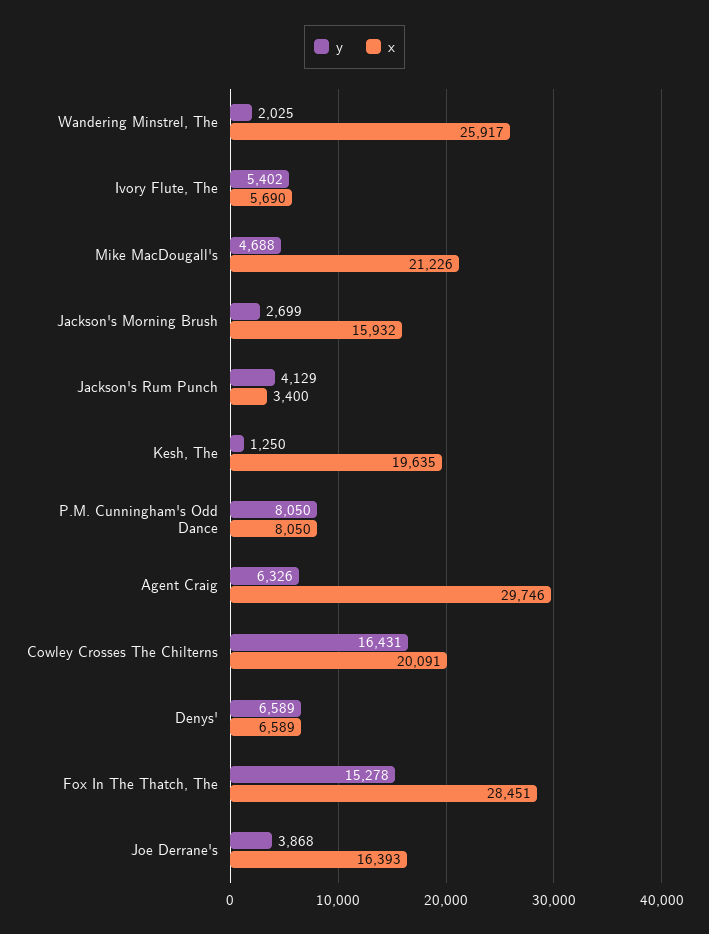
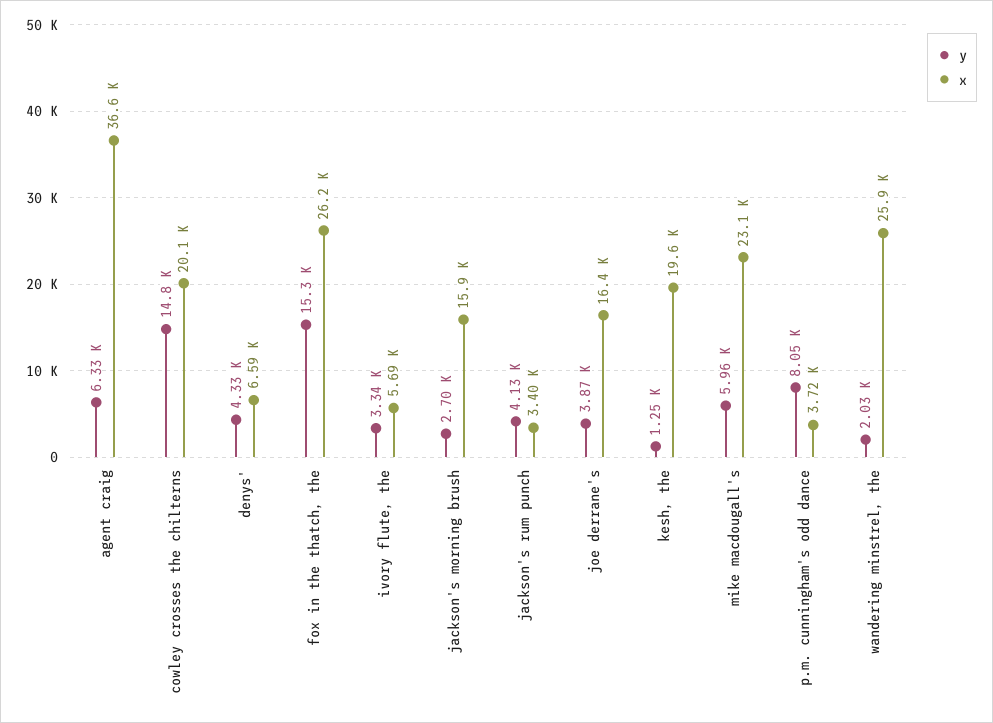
  {
    "y": {
      "Wandering Minstrel, The": 2025,
-     "Ivory Flute, The": 5402,
+     "Ivory Flute, The": 3340,
-     "Mike MacDougall's": 4688,
+     "Mike MacDougall's": 5960,
      "Jackson's Morning Brush": 2699,
      "Jackson's Rum Punch": 4129,
      "Kesh, The": 1250,
      "P.M. Cunningham's Odd Dance": 8050,
      "Agent Craig": 6326,
-     "Cowley Crosses The Chilterns": 16431,
+     "Cowley Crosses The Chilterns": 14800,
-     "Denys'": 6589,
+     "Denys'": 4330,
      "Fox In The Thatch, The": 15278,
      "Joe Derrane's": 3868
    },
    "x": {
      "Wandering Minstrel, The": 25917,
      "Ivory Flute, The": 5690,
-     "Mike MacDougall's": 21226,
+     "Mike MacDougall's": 23100,
      "Jackson's Morning Brush": 15932,
      "Jackson's Rum Punch": 3400,
      "Kesh, The": 19635,
-     "P.M. Cunningham's Odd Dance": 8050,
+     "P.M. Cunningham's Odd Dance": 3720,
-     "Agent Craig": 29746,
+     "Agent Craig": 36600,
      "Cowley Crosses The Chilterns": 20091,
      "Denys'": 6589,
-     "Fox In The Thatch, The": 28451,
+     "Fox In The Thatch, The": 26200,
      "Joe Derrane's": 16393
    }
  }

